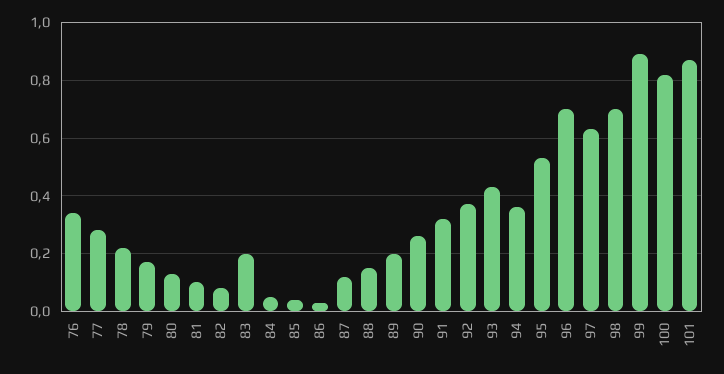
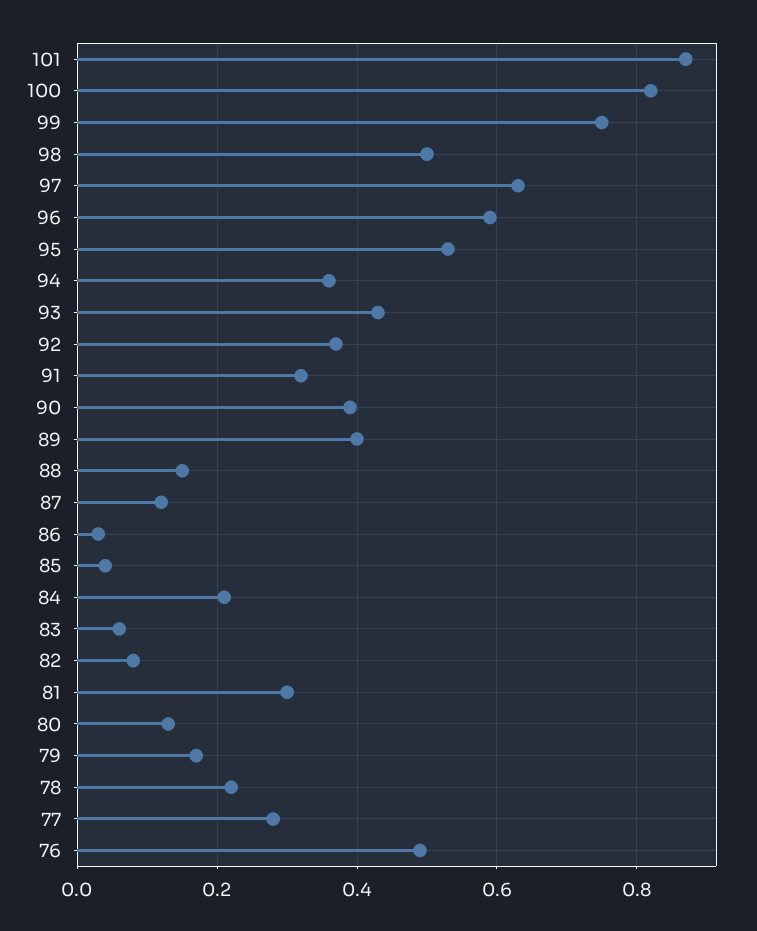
  {
-   "76": 0.35,
+   "76": 0.5,
    "77": 0.3,
    "78": 0.2,
    "79": 0.15,
    "80": 0.15,
-   "81": 0.1,
+   "81": 0.3,
    "82": 0.1,
-   "83": 0.2,
+   "83": 0.05,
-   "84": 0.05,
+   "84": 0.2,
    "85": 0.05,
    "86": 0.05,
    "87": 0.1,
    "88": 0.15,
-   "89": 0.2,
+   "89": 0.4,
-   "90": 0.25,
+   "90": 0.4,
    "91": 0.3,
    "92": 0.35,
    "93": 0.45,
    "94": 0.35,
    "95": 0.55,
-   "96": 0.7,
+   "96": 0.6,
    "97": 0.65,
-   "98": 0.7,
+   "98": 0.5,
-   "99": 0.9,
+   "99": 0.75,
    "100": 0.8,
    "101": 0.85
  }

